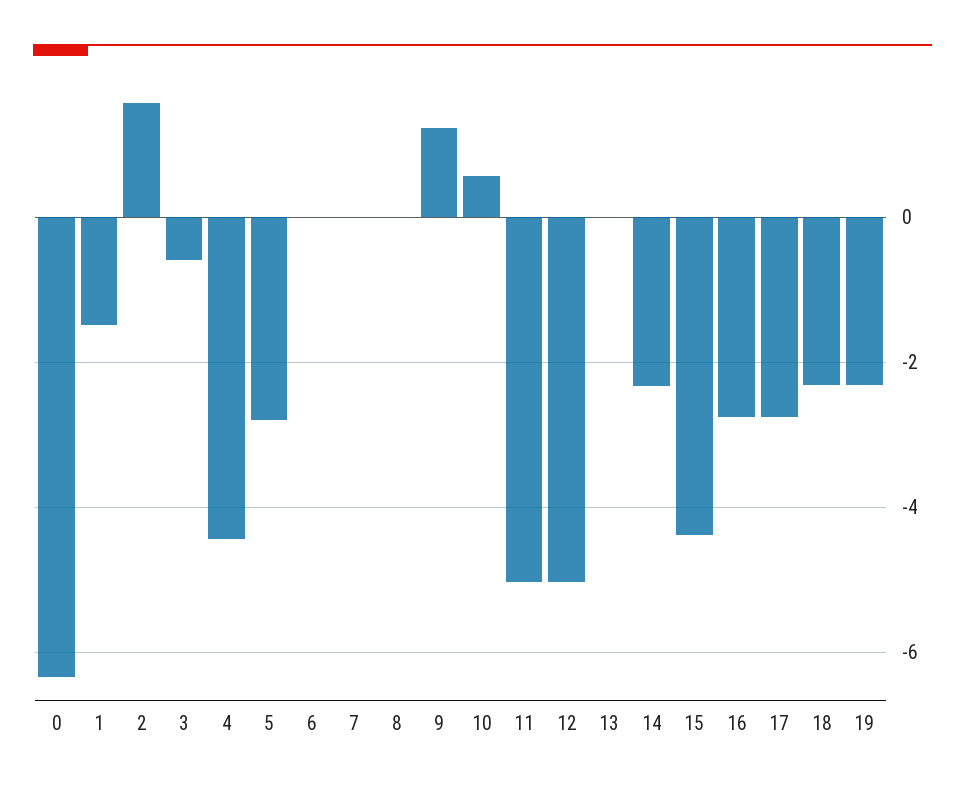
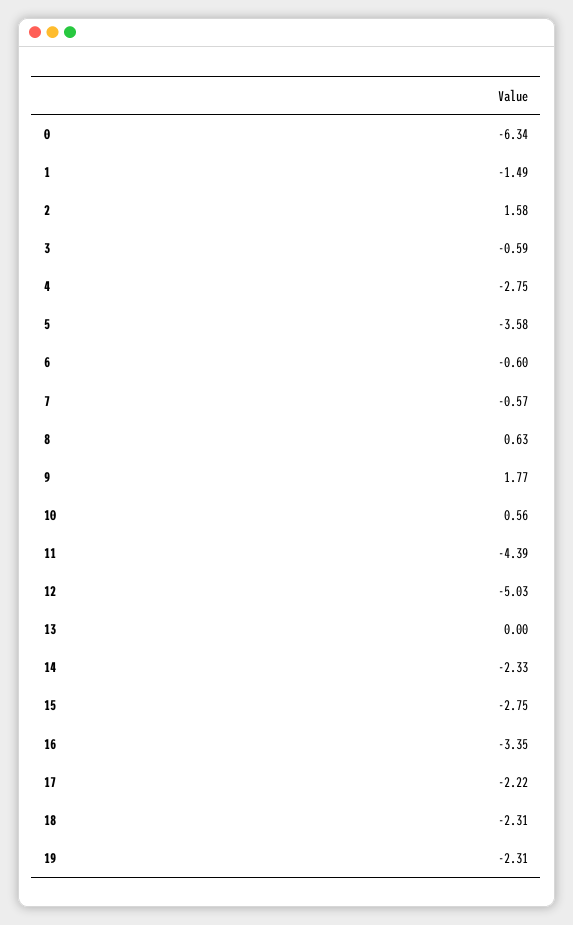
  {
    "0": -6.34,
    "1": -1.49,
    "2": 1.58,
    "3": -0.59,
-   "4": -4.4,
+   "4": -2.75,
-   "5": -2.8,
+   "5": -3.58,
-   "6": 0,
+   "6": -0.6,
-   "7": 0,
+   "7": -0.57,
-   "8": 0,
+   "8": 0.63,
-   "9": 1.2,
+   "9": 1.77,
    "10": 0.56,
-   "11": -5,
+   "11": -4.39,
    "12": -5.03,
    "13": 0,
    "14": -2.33,
-   "15": -4.4,
+   "15": -2.75,
-   "16": -2.8,
+   "16": -3.35,
-   "17": -2.8,
+   "17": -2.22,
    "18": -2.31,
    "19": -2.31
  }

